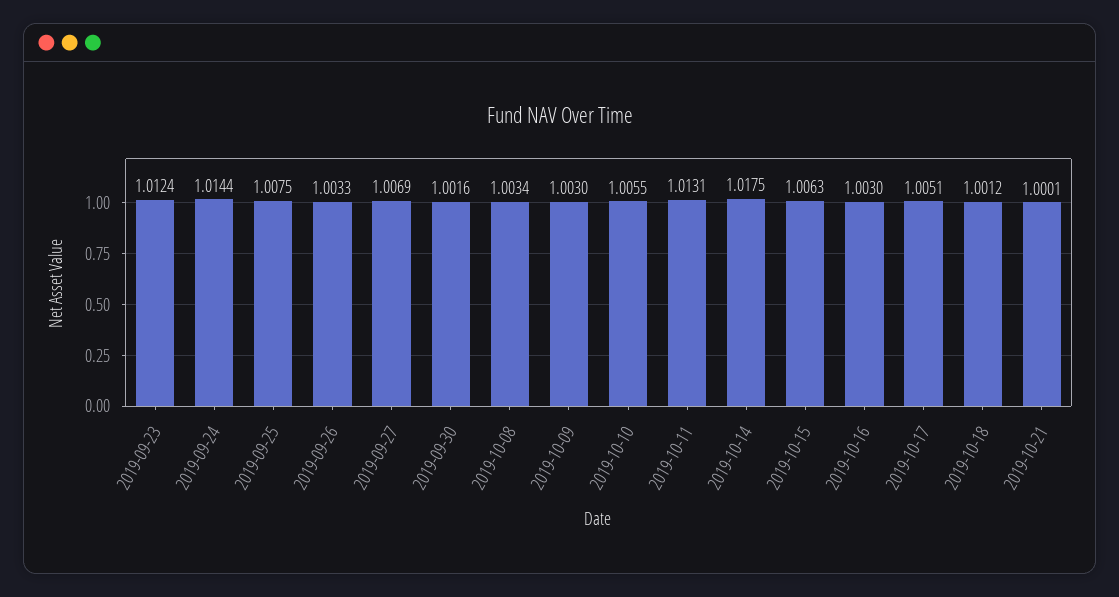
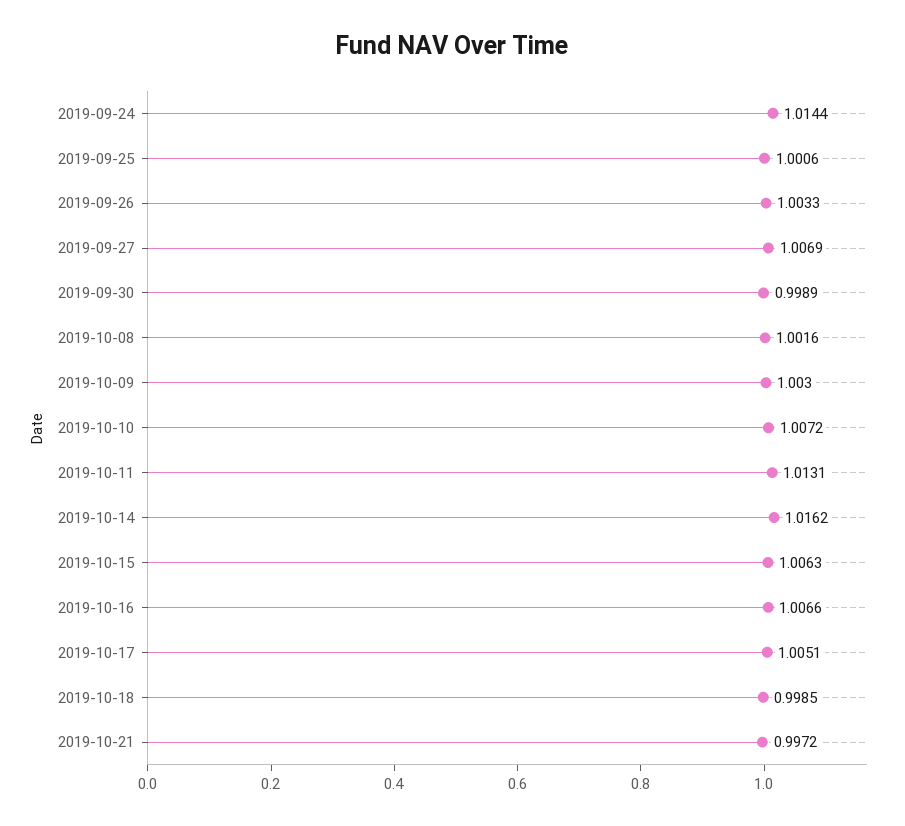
  {
-   "2019-09-23": 1.0124,
    "2019-09-24": 1.0144,
-   "2019-09-25": 1.0075,
+   "2019-09-25": 1.0006,
    "2019-09-26": 1.0033,
    "2019-09-27": 1.0069,
-   "2019-09-30": 1.0016,
+   "2019-09-30": 0.9989,
-   "2019-10-08": 1.0034,
+   "2019-10-08": 1.0016,
    "2019-10-09": 1.003,
-   "2019-10-10": 1.0055,
+   "2019-10-10": 1.0072,
    "2019-10-11": 1.0131,
-   "2019-10-14": 1.0175,
+   "2019-10-14": 1.0162,
    "2019-10-15": 1.0063,
-   "2019-10-16": 1.003,
+   "2019-10-16": 1.0066,
    "2019-10-17": 1.0051,
-   "2019-10-18": 1.0012,
+   "2019-10-18": 0.9985,
-   "2019-10-21": 1.0001
+   "2019-10-21": 0.9972
  }

